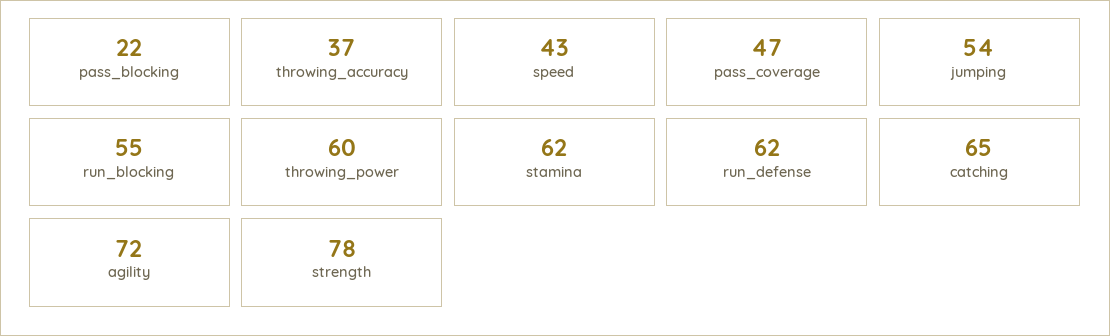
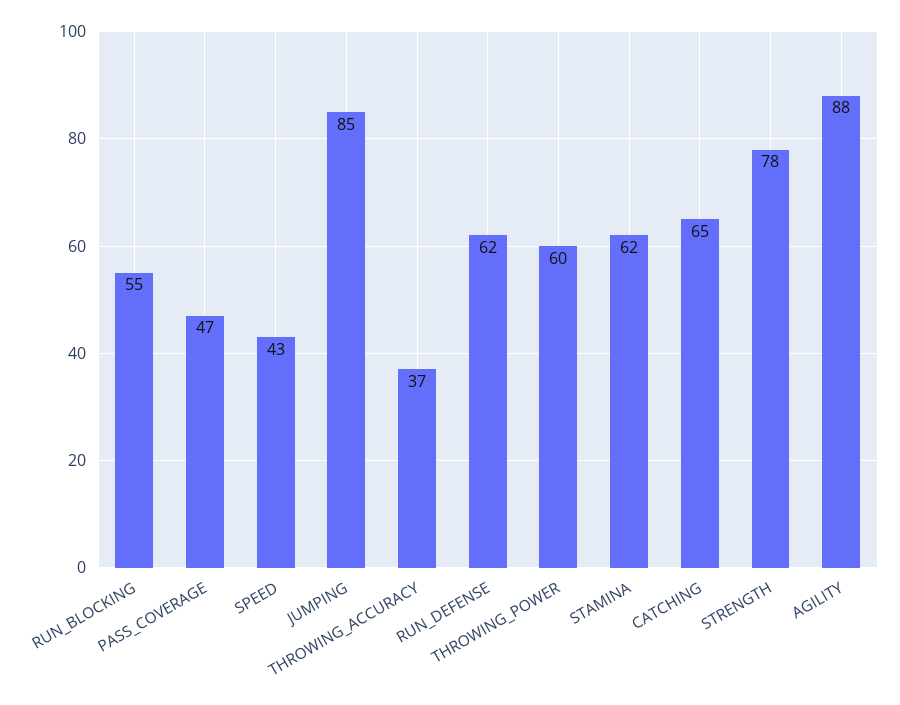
  {
-   "pass_blocking": 22,
    "throwing_accuracy": 37,
    "speed": 43,
    "pass_coverage": 47,
-   "jumping": 54,
+   "jumping": 85,
    "run_blocking": 55,
    "throwing_power": 60,
    "stamina": 62,
    "run_defense": 62,
    "catching": 65,
-   "agility": 72,
+   "agility": 88,
    "strength": 78
  }

